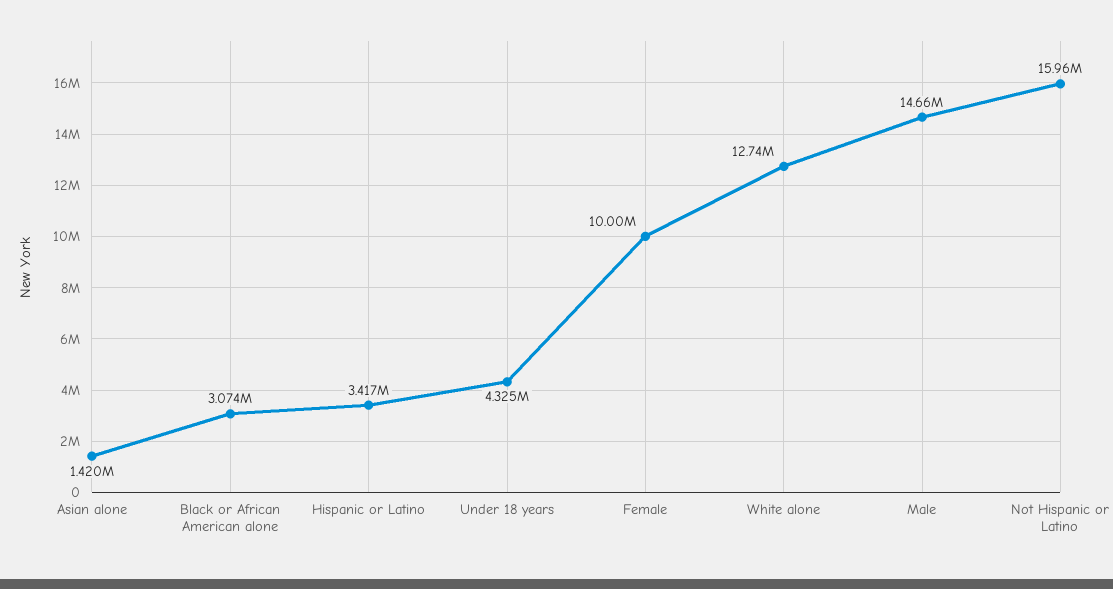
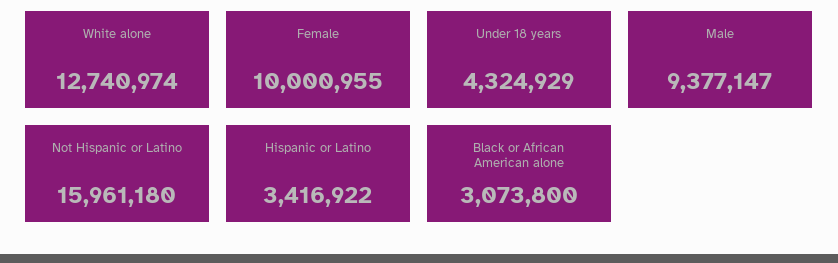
  {
-   "Asian alone": 1420000,
    "Black or African American alone": 3073800,
    "Hispanic or Latino": 3416922,
    "Under 18 years": 4324929,
    "Female": 10000955,
    "White alone": 12740974,
-   "Male": 14660000,
+   "Male": 9377147,
    "Not Hispanic or Latino": 15961180
  }

